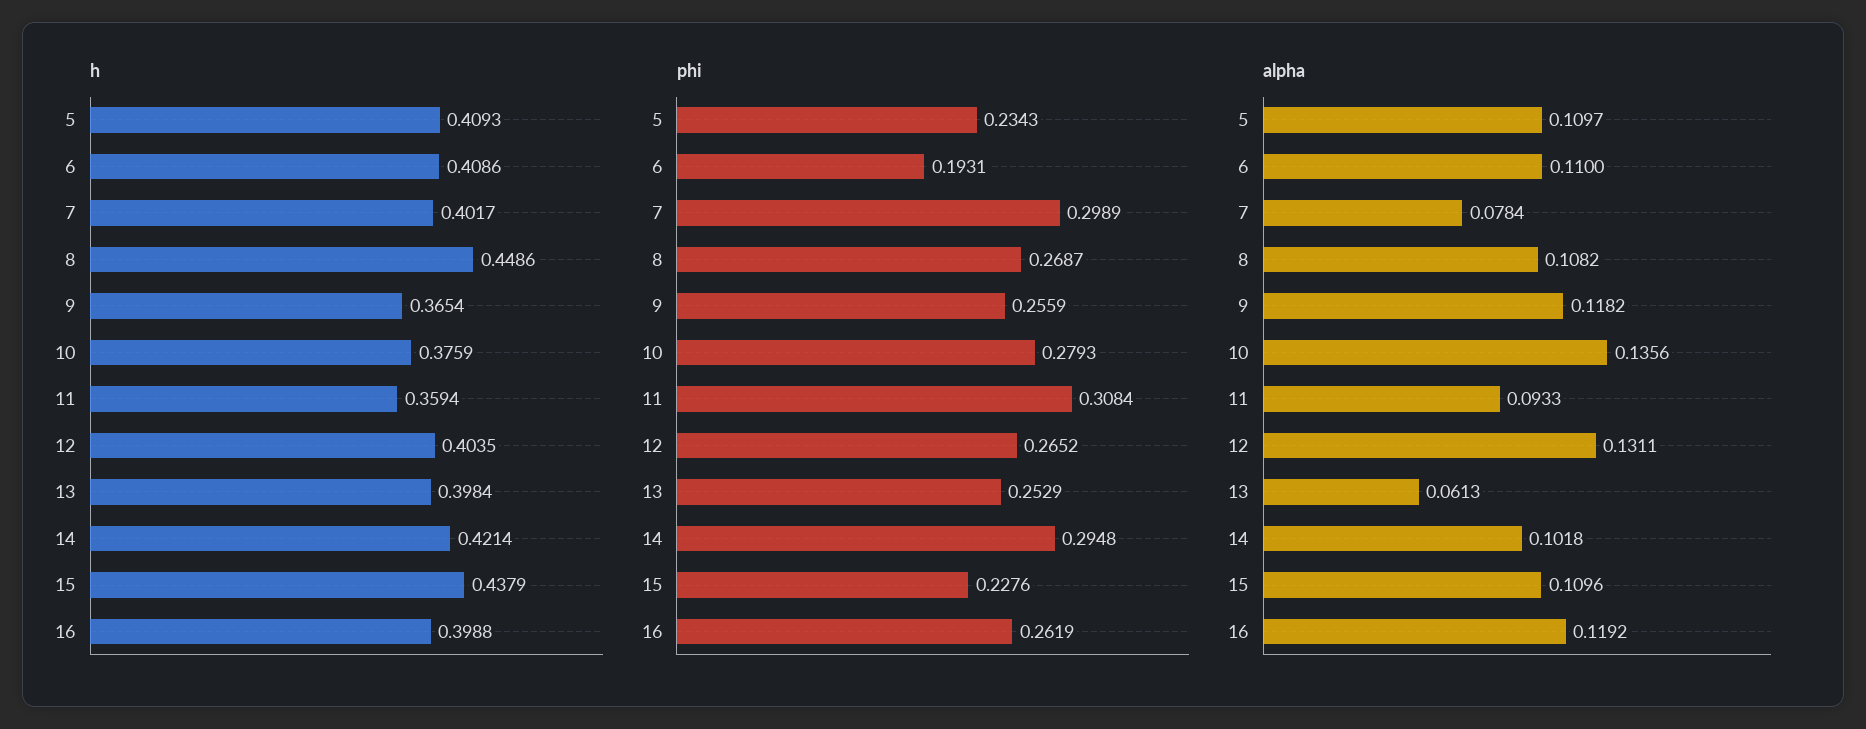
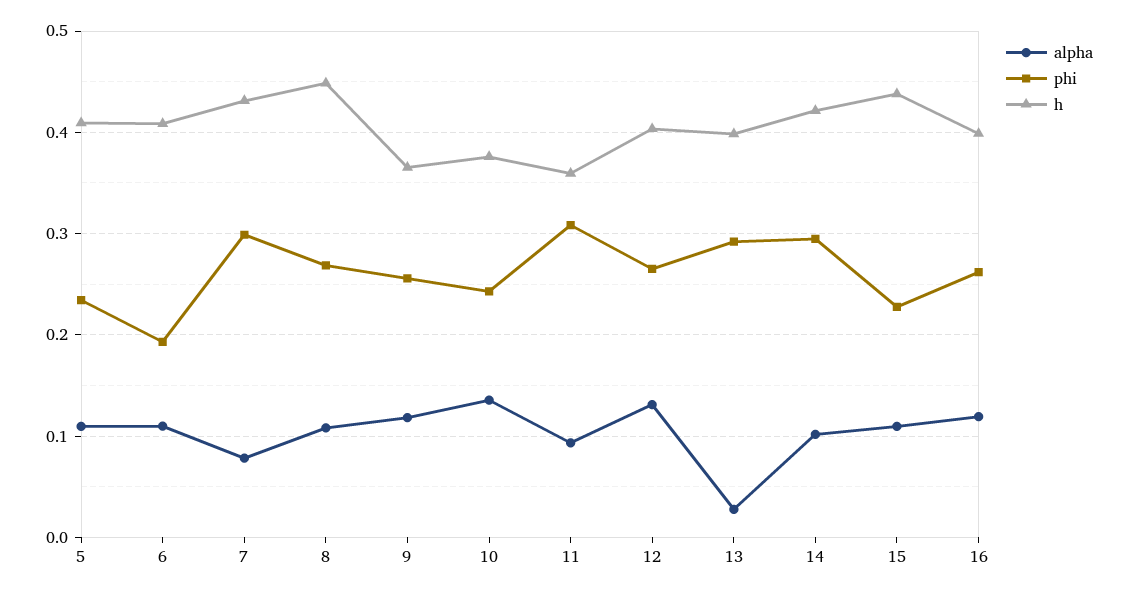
  {
    "h": {
      "5": 0.4093,
      "6": 0.4086,
-     "7": 0.4017,
+     "7": 0.43,
      "8": 0.4486,
      "9": 0.3654,
      "10": 0.3759,
      "11": 0.3594,
      "12": 0.4035,
      "13": 0.3984,
      "14": 0.4214,
      "15": 0.4379,
      "16": 0.3988
    },
    "phi": {
      "5": 0.2343,
      "6": 0.1931,
      "7": 0.2989,
      "8": 0.2687,
      "9": 0.2559,
-     "10": 0.2793,
+     "10": 0.24,
      "11": 0.3084,
      "12": 0.2652,
-     "13": 0.2529,
+     "13": 0.29,
      "14": 0.2948,
      "15": 0.2276,
      "16": 0.2619
    },
    "alpha": {
      "5": 0.1097,
      "6": 0.11,
      "7": 0.0784,
      "8": 0.1082,
      "9": 0.1182,
      "10": 0.1356,
      "11": 0.0933,
      "12": 0.1311,
-     "13": 0.0613,
+     "13": 0.03,
      "14": 0.1018,
      "15": 0.1096,
      "16": 0.1192
    }
  }

